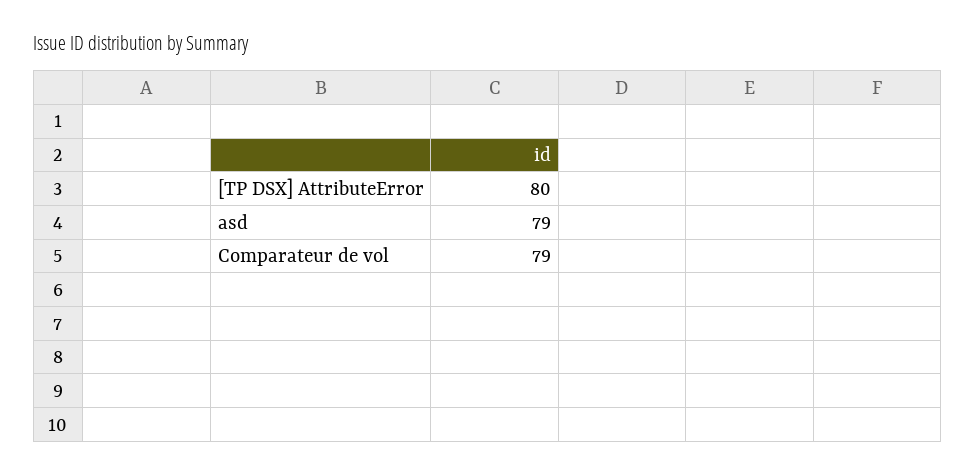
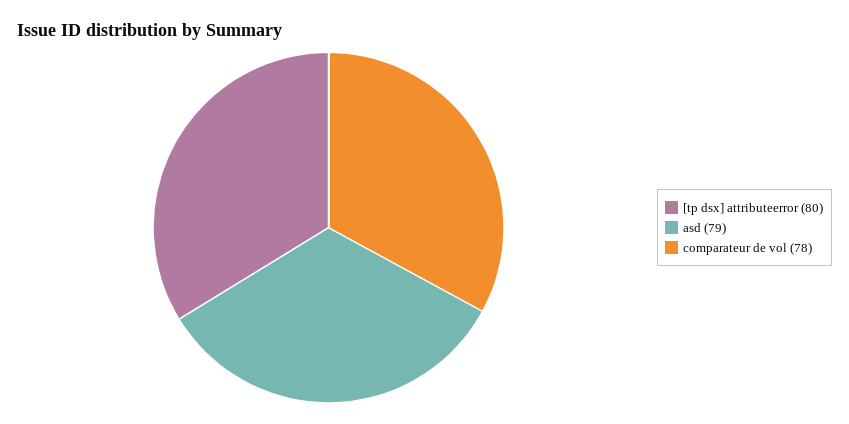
  {
    "[TP DSX] AttributeError": 80,
    "asd": 79,
-   "Comparateur de vol": 79
+   "Comparateur de vol": 78
  }

